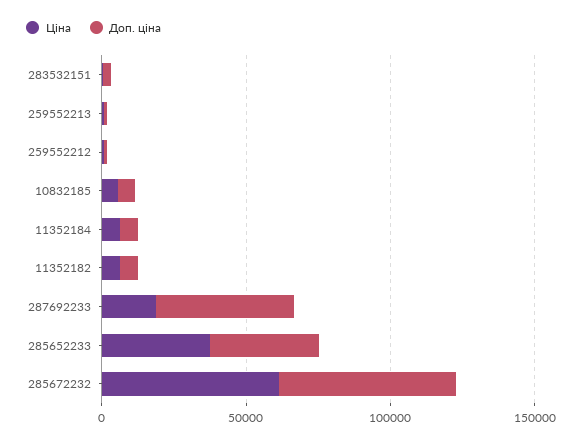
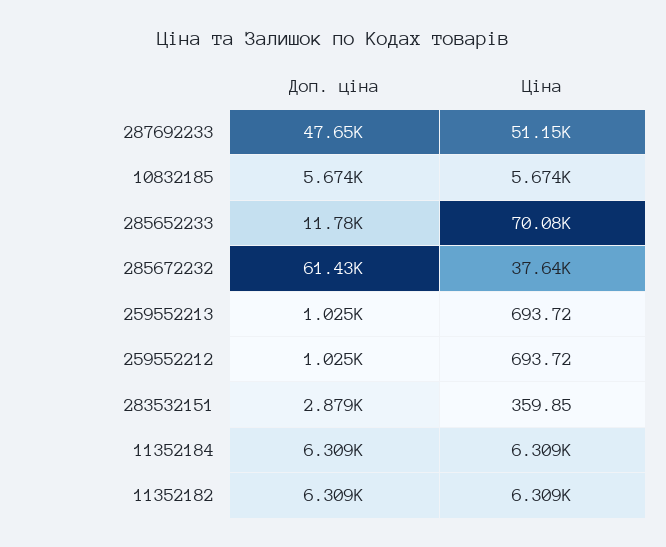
  {
    "Ціна": {
      "283532151": 359.85,
      "259552213": 693.72,
      "259552212": 693.72,
      "10832185": 5674,
      "11352184": 6309,
      "11352182": 6309,
-     "287692233": 20000,
+     "287692233": 51150,
-     "285652233": 40000,
+     "285652233": 70080,
-     "285672232": 60000
+     "285672232": 37640
    },
    "Доп. ціна": {
      "283532151": 2879,
      "259552213": 1025,
      "259552212": 1025,
      "10832185": 5674,
      "11352184": 6309,
      "11352182": 6309,
      "287692233": 47650,
-     "285652233": 40000,
+     "285652233": 11780,
      "285672232": 61430
    }
  }

